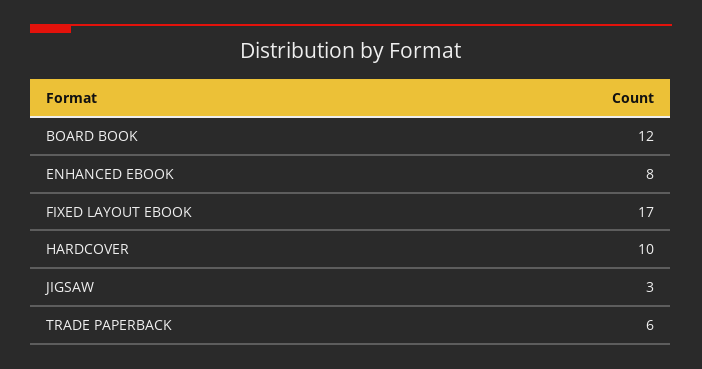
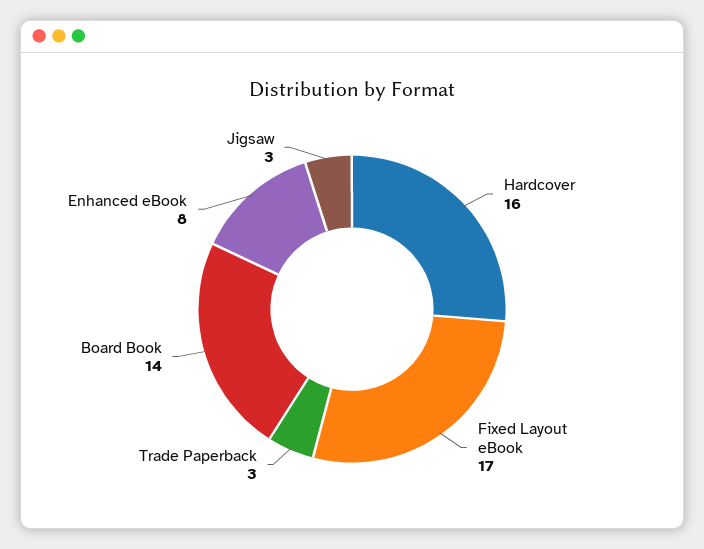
  {
-   "BOARD BOOK": 12,
+   "BOARD BOOK": 14,
    "ENHANCED EBOOK": 8,
    "FIXED LAYOUT EBOOK": 17,
-   "HARDCOVER": 10,
+   "HARDCOVER": 16,
    "JIGSAW": 3,
-   "TRADE PAPERBACK": 6
+   "TRADE PAPERBACK": 3
  }

